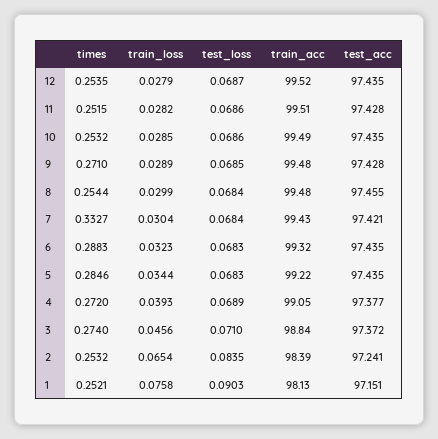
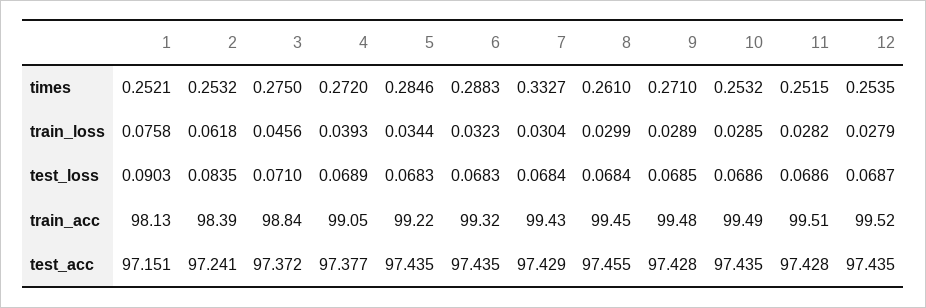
  {
    "times": {
      "12": 0.2535,
      "11": 0.2515,
      "10": 0.2532,
      "9": 0.271,
-     "8": 0.2544,
+     "8": 0.261,
      "7": 0.3327,
      "6": 0.2883,
      "5": 0.2846,
      "4": 0.272,
-     "3": 0.274,
+     "3": 0.275,
      "2": 0.2532,
      "1": 0.2521
    },
    "train_loss": {
      "12": 0.0279,
      "11": 0.0282,
      "10": 0.0285,
      "9": 0.0289,
      "8": 0.0299,
      "7": 0.0304,
      "6": 0.0323,
      "5": 0.0344,
      "4": 0.0393,
      "3": 0.0456,
-     "2": 0.0654,
+     "2": 0.0618,
      "1": 0.0758
    },
    "test_loss": {
      "12": 0.0687,
      "11": 0.0686,
      "10": 0.0686,
      "9": 0.0685,
      "8": 0.0684,
      "7": 0.0684,
      "6": 0.0683,
      "5": 0.0683,
      "4": 0.0689,
      "3": 0.071,
      "2": 0.0835,
      "1": 0.0903
    },
    "train_acc": {
      "12": 99.52,
      "11": 99.51,
      "10": 99.49,
      "9": 99.48,
-     "8": 99.48,
+     "8": 99.45,
      "7": 99.43,
      "6": 99.32,
      "5": 99.22,
      "4": 99.05,
      "3": 98.84,
      "2": 98.39,
      "1": 98.13
    },
    "test_acc": {
      "12": 97.435,
      "11": 97.428,
      "10": 97.435,
      "9": 97.428,
      "8": 97.455,
-     "7": 97.421,
+     "7": 97.429,
      "6": 97.435,
      "5": 97.435,
      "4": 97.377,
      "3": 97.372,
      "2": 97.241,
      "1": 97.151
    }
  }

